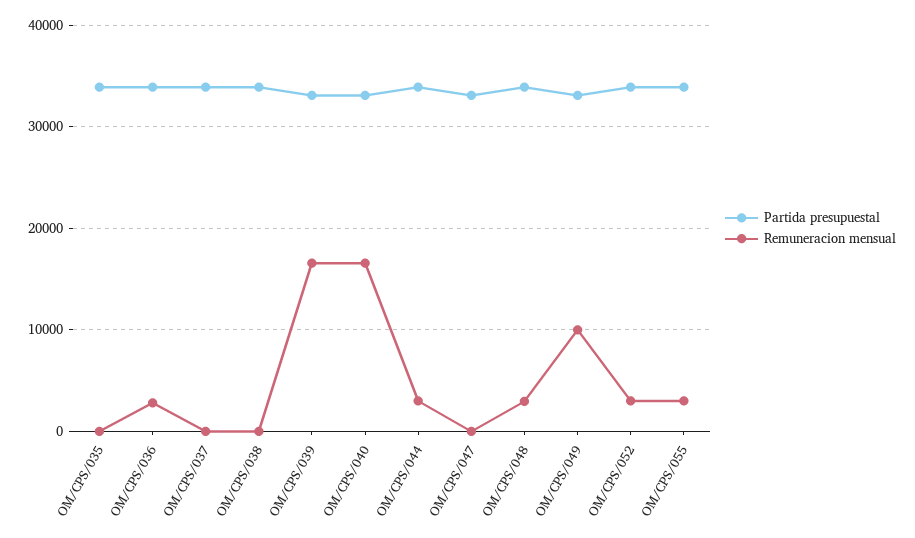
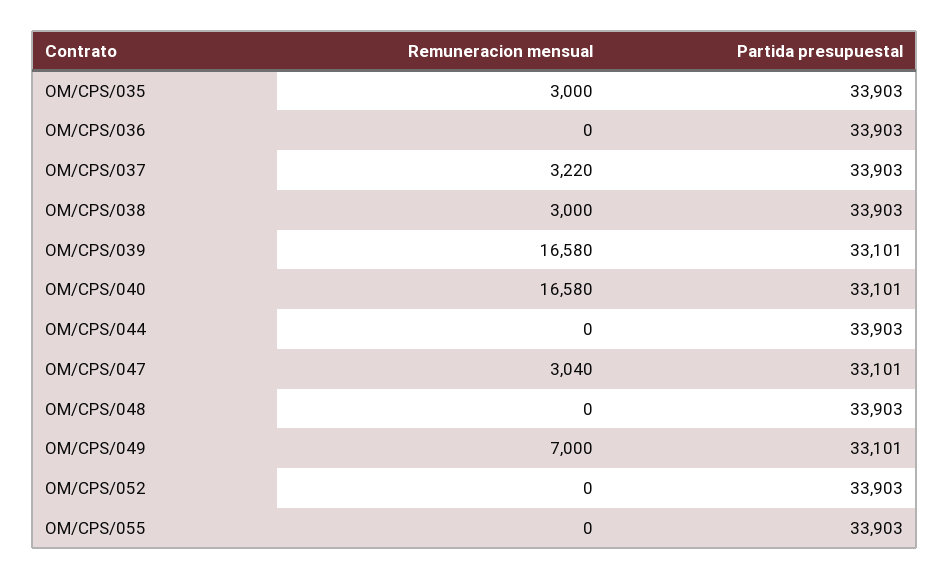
  {
    "Partida presupuestal": {
      "OM/CPS/035": 33903,
      "OM/CPS/036": 33903,
      "OM/CPS/037": 33903,
      "OM/CPS/038": 33903,
      "OM/CPS/039": 33101,
      "OM/CPS/040": 33101,
      "OM/CPS/044": 33903,
      "OM/CPS/047": 33101,
      "OM/CPS/048": 33903,
      "OM/CPS/049": 33101,
      "OM/CPS/052": 33903,
      "OM/CPS/055": 33903
    },
    "Remuneracion mensual": {
-     "OM/CPS/035": 0,
+     "OM/CPS/035": 3000,
-     "OM/CPS/036": 3000,
+     "OM/CPS/036": 0,
-     "OM/CPS/037": 0,
+     "OM/CPS/037": 3220,
-     "OM/CPS/038": 0,
+     "OM/CPS/038": 3000,
      "OM/CPS/039": 16580,
      "OM/CPS/040": 16580,
-     "OM/CPS/044": 3000,
+     "OM/CPS/044": 0,
-     "OM/CPS/047": 0,
+     "OM/CPS/047": 3040,
-     "OM/CPS/048": 3000,
+     "OM/CPS/048": 0,
-     "OM/CPS/049": 10000,
+     "OM/CPS/049": 7000,
-     "OM/CPS/052": 3000,
+     "OM/CPS/052": 0,
-     "OM/CPS/055": 3000
+     "OM/CPS/055": 0
    }
  }

